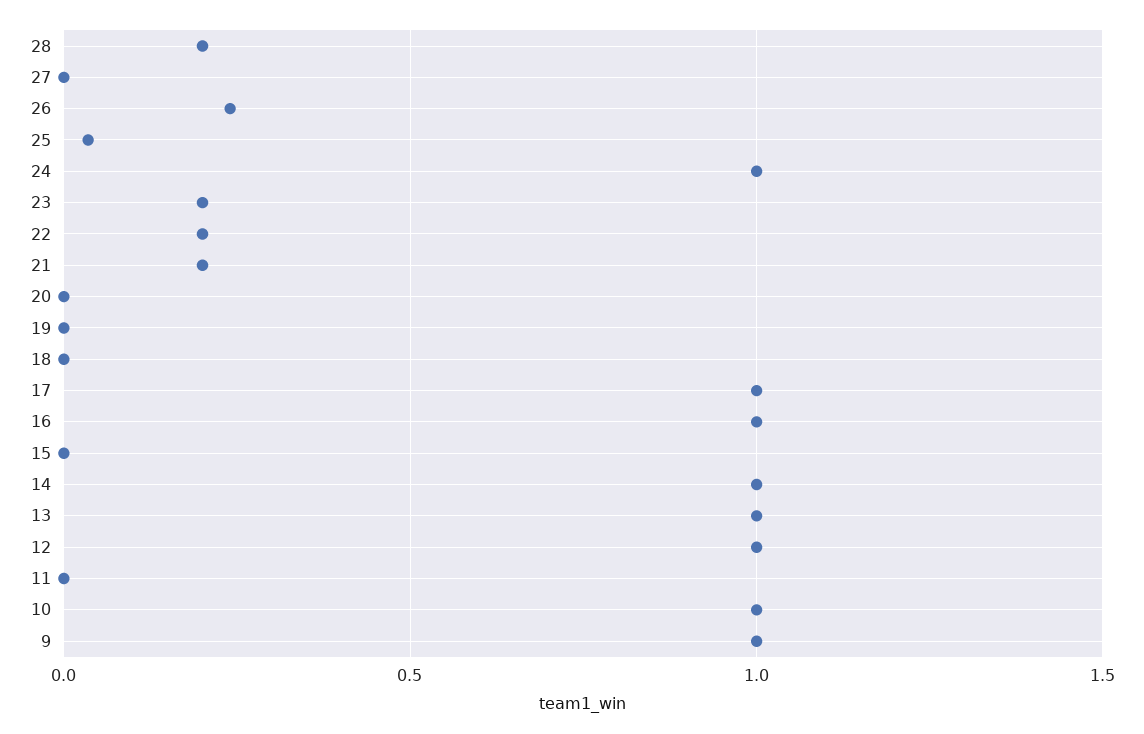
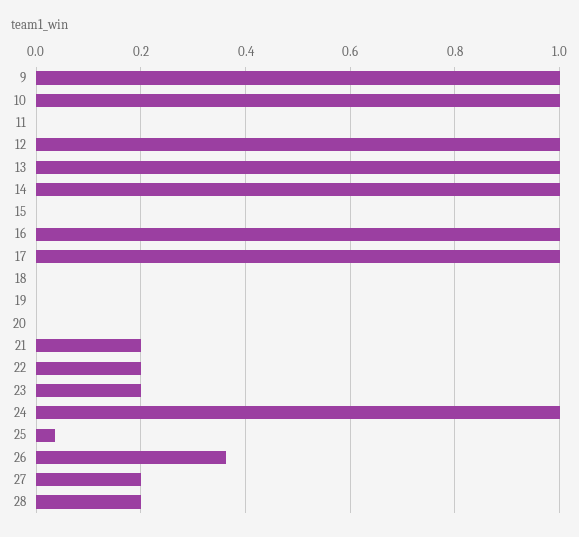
  {
    "28": 0.2,
-   "27": 0,
+   "27": 0.2,
-   "26": 0.25,
+   "26": 0.36,
    "25": 0.04,
    "24": 1,
    "23": 0.2,
    "22": 0.2,
    "21": 0.2,
    "20": 0,
    "19": 0,
    "18": 0,
    "17": 1,
    "16": 1,
    "15": 0,
    "14": 1,
    "13": 1,
    "12": 1,
    "11": 0,
    "10": 1,
    "9": 1
  }

